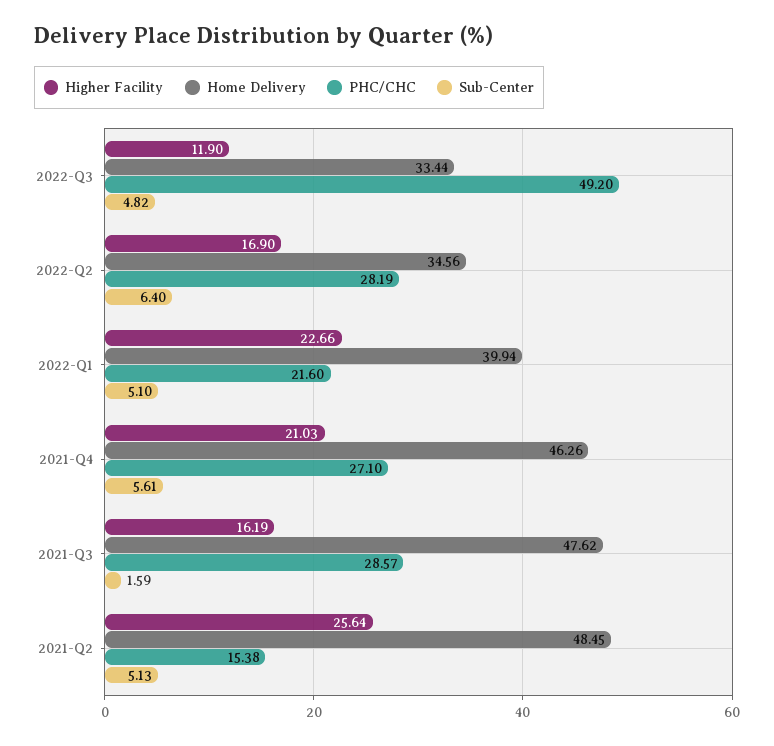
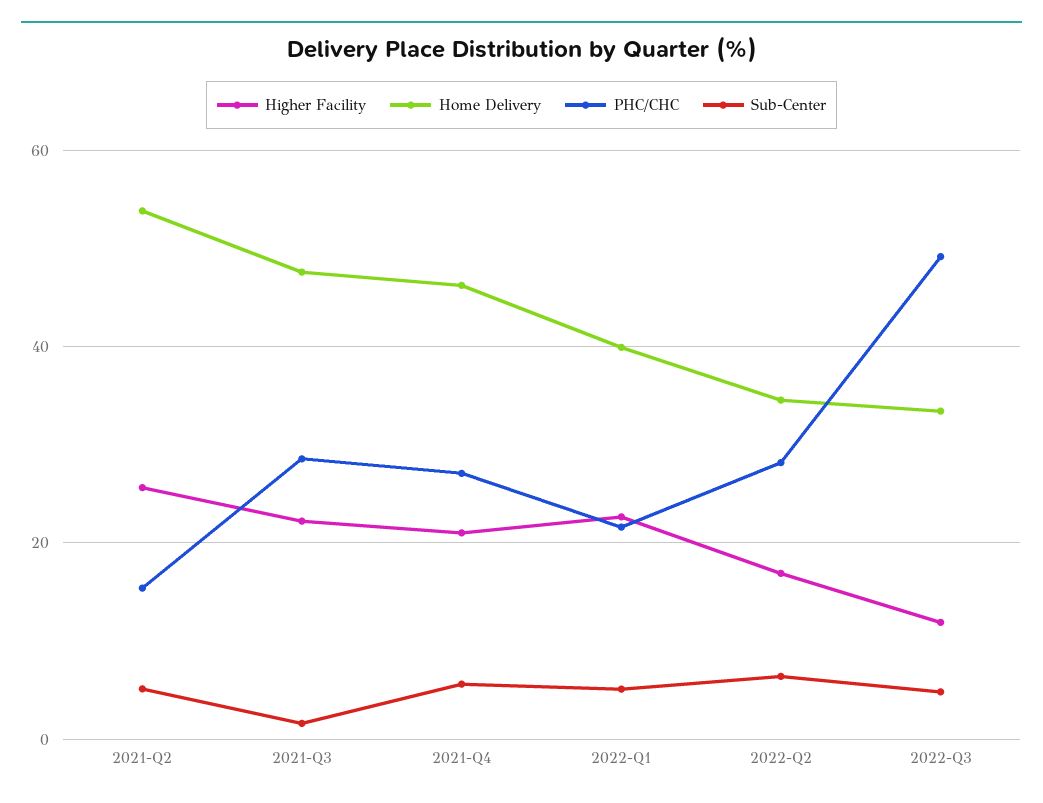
  {
    "Higher Facility": {
      "2022-Q3": 11.9,
      "2022-Q2": 16.9,
      "2022-Q1": 22.66,
      "2021-Q4": 21.03,
-     "2021-Q3": 16.19,
+     "2021-Q3": 22,
      "2021-Q2": 25.64
    },
    "Home Delivery": {
      "2022-Q3": 33.44,
      "2022-Q2": 34.56,
      "2022-Q1": 39.94,
      "2021-Q4": 46.26,
      "2021-Q3": 47.62,
-     "2021-Q2": 48.45
+     "2021-Q2": 54
    },
    "PHC/CHC": {
      "2022-Q3": 49.2,
      "2022-Q2": 28.19,
      "2022-Q1": 21.6,
      "2021-Q4": 27.1,
      "2021-Q3": 28.57,
      "2021-Q2": 15.38
    },
    "Sub-Center": {
      "2022-Q3": 4.82,
      "2022-Q2": 6.4,
      "2022-Q1": 5.1,
      "2021-Q4": 5.61,
      "2021-Q3": 1.59,
      "2021-Q2": 5.13
    }
  }

